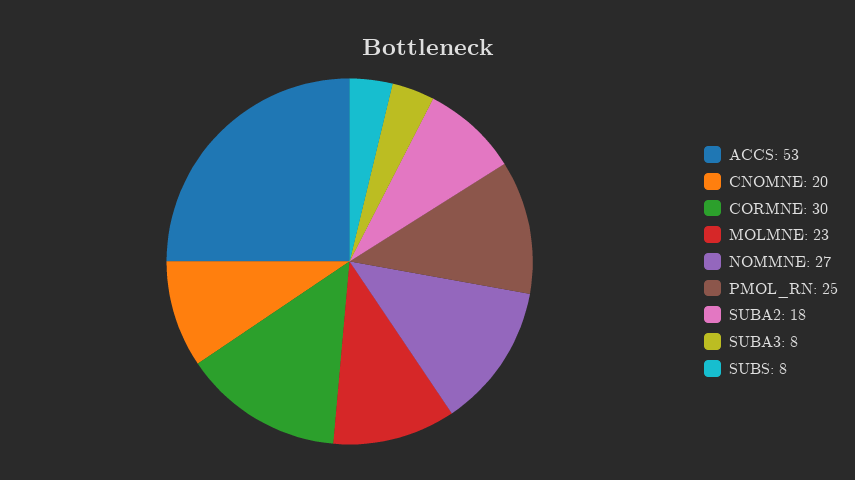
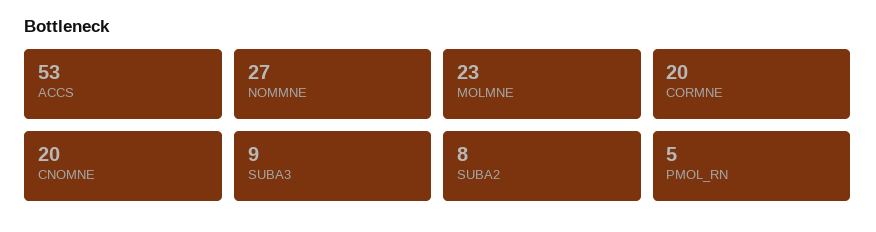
  {
    "ACCS": 53,
    "CNOMNE": 20,
-   "CORMNE": 30,
+   "CORMNE": 20,
    "MOLMNE": 23,
    "NOMMNE": 27,
-   "PMOL_RN": 25,
+   "PMOL_RN": 5,
-   "SUBA2": 18,
+   "SUBA2": 8,
-   "SUBA3": 8,
+   "SUBA3": 9
-   "SUBS": 8
  }

